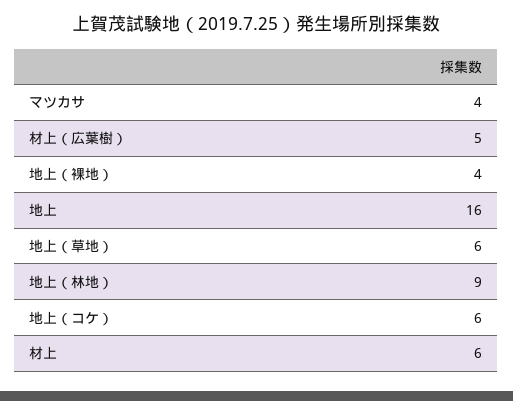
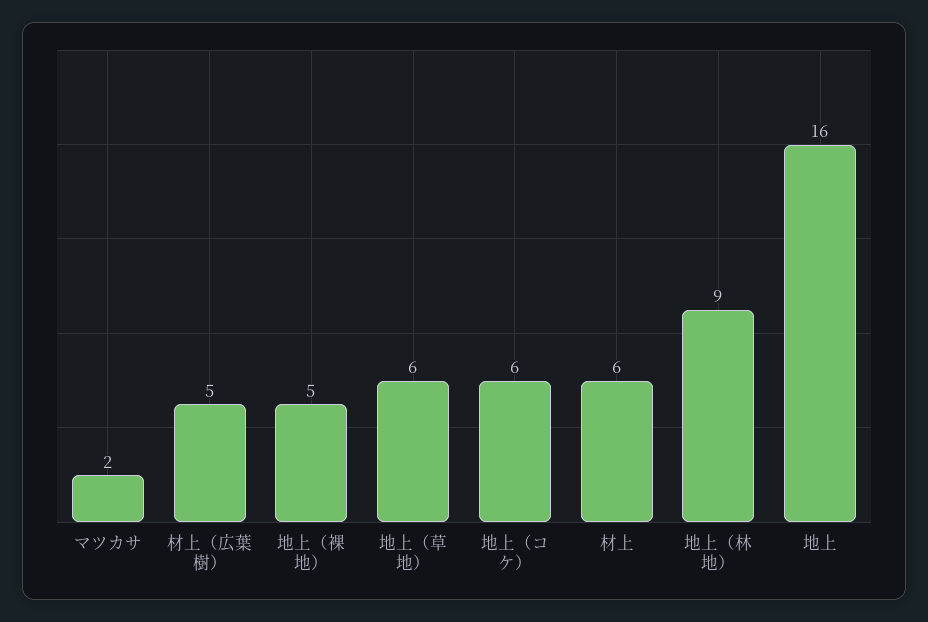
  {
-   "マツカサ": 4,
+   "マツカサ": 2,
    "材上（広葉樹）": 5,
-   "地上（裸地）": 4,
+   "地上（裸地）": 5,
    "地上": 16,
    "地上（草地）": 6,
    "地上（林地）": 9,
    "地上（コケ）": 6,
    "材上": 6
  }

